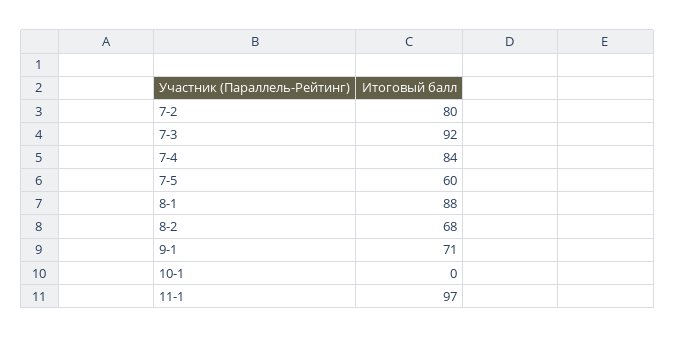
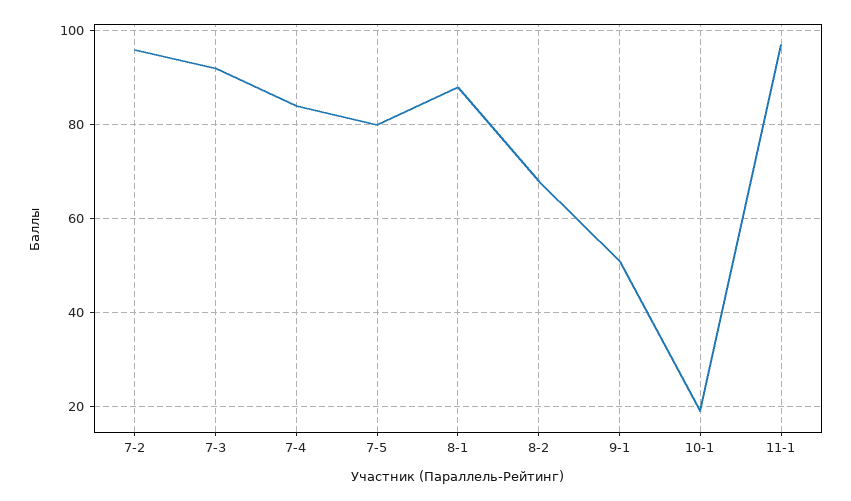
  {
-   "7-2": 80,
+   "7-2": 95,
    "7-3": 92,
    "7-4": 84,
-   "7-5": 60,
+   "7-5": 80,
    "8-1": 88,
    "8-2": 68,
-   "9-1": 71,
+   "9-1": 50,
-   "10-1": 0,
+   "10-1": 20,
    "11-1": 97
  }

